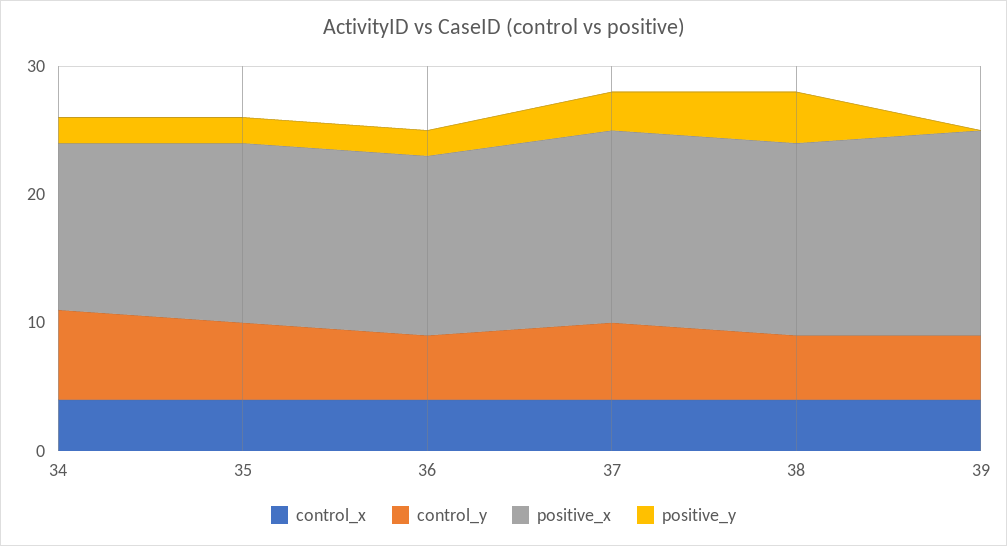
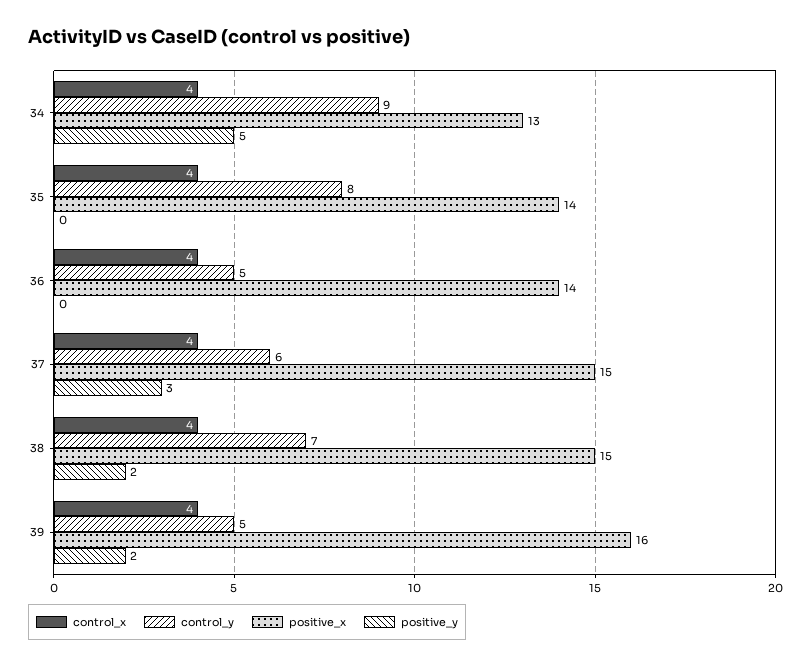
  {
    "control_x": {
      "34": 4,
      "35": 4,
      "36": 4,
      "37": 4,
      "38": 4,
      "39": 4
    },
    "control_y": {
-     "34": 7,
+     "34": 9,
-     "35": 6,
+     "35": 8,
      "36": 5,
      "37": 6,
-     "38": 5,
+     "38": 7,
      "39": 5
    },
    "positive_x": {
      "34": 13,
      "35": 14,
      "36": 14,
      "37": 15,
      "38": 15,
      "39": 16
    },
    "positive_y": {
-     "34": 2,
+     "34": 5,
-     "35": 2,
+     "35": 0,
-     "36": 2,
+     "36": 0,
      "37": 3,
-     "38": 4,
+     "38": 2,
-     "39": 0
+     "39": 2
    }
  }

